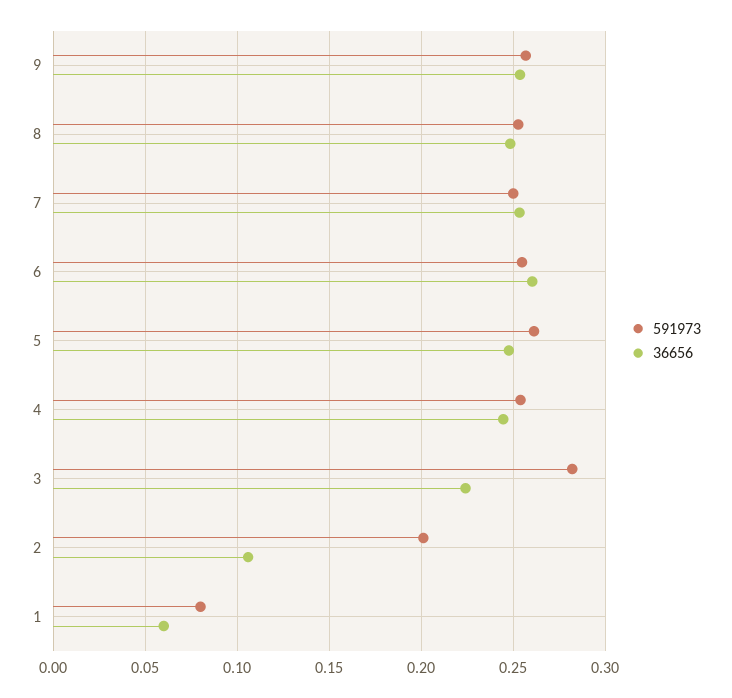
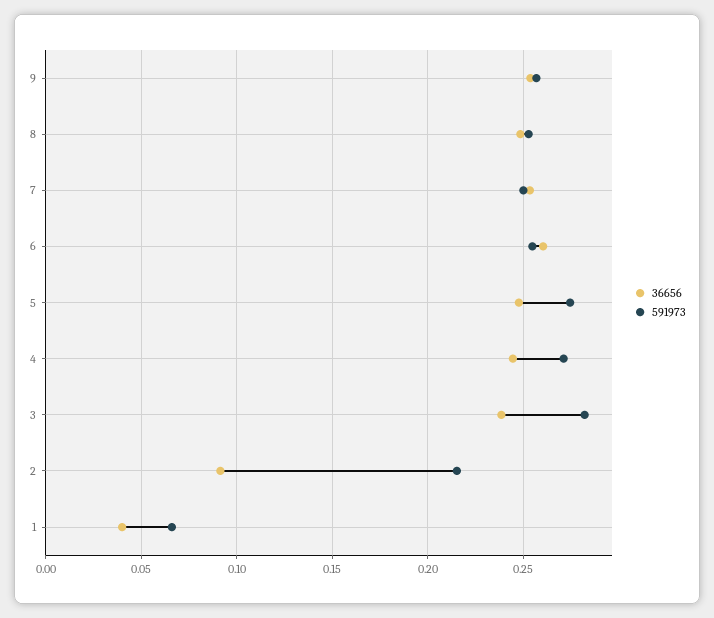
  {
    "591973": {
      "9": 0.255,
      "8": 0.255,
      "7": 0.25,
      "6": 0.255,
-     "5": 0.26,
+     "5": 0.275,
-     "4": 0.255,
+     "4": 0.27,
      "3": 0.28,
-     "2": 0.2,
+     "2": 0.215,
-     "1": 0.08
+     "1": 0.065
    },
    "36656": {
      "9": 0.255,
      "8": 0.25,
      "7": 0.255,
      "6": 0.26,
      "5": 0.25,
      "4": 0.245,
-     "3": 0.225,
+     "3": 0.24,
-     "2": 0.105,
+     "2": 0.09,
-     "1": 0.06
+     "1": 0.04
    }
  }

